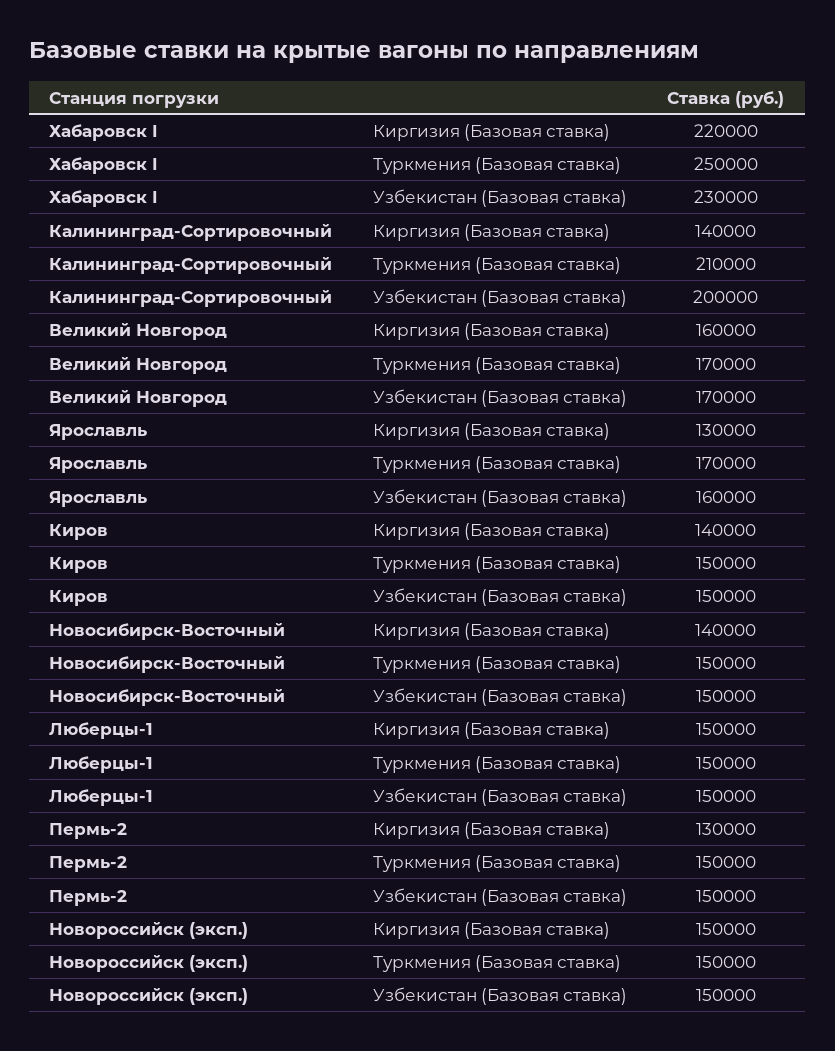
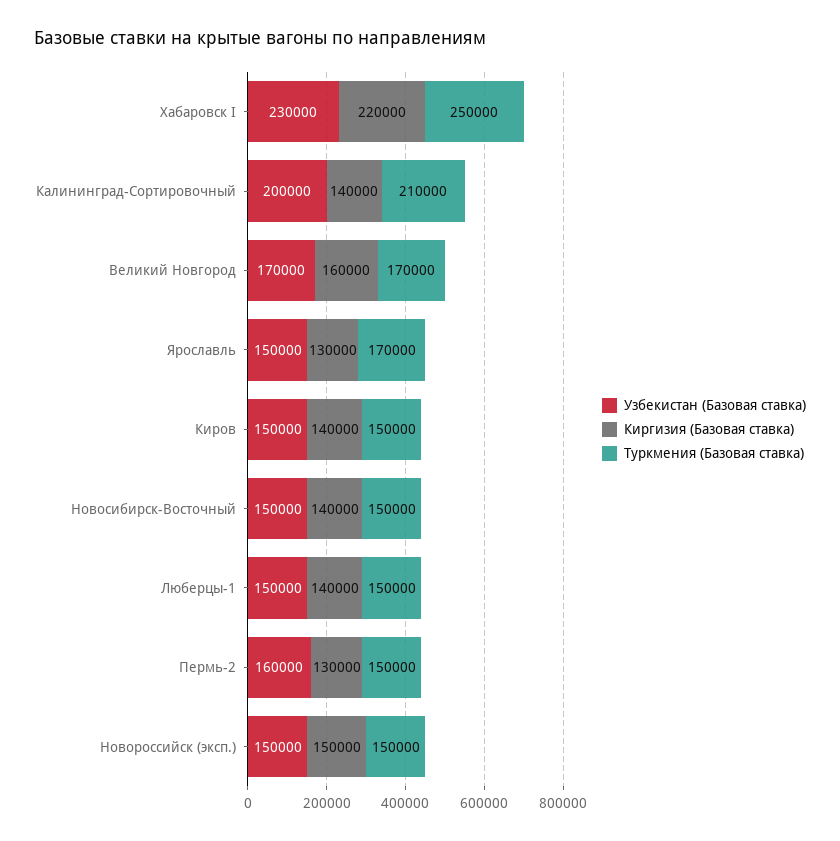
  {
    "Киргизия (Базовая ставка)": {
      "Хабаровск I": 220000,
      "Калининград-Сортировочный": 140000,
      "Великий Новгород": 160000,
      "Ярославль": 130000,
      "Киров": 140000,
      "Новосибирск-Восточный": 140000,
-     "Люберцы-1": 150000,
+     "Люберцы-1": 140000,
      "Пермь-2": 130000,
      "Новороссийск (эксп.)": 150000
    },
    "Туркмения (Базовая ставка)": {
      "Хабаровск I": 250000,
      "Калининград-Сортировочный": 210000,
      "Великий Новгород": 170000,
      "Ярославль": 170000,
      "Киров": 150000,
      "Новосибирск-Восточный": 150000,
      "Люберцы-1": 150000,
      "Пермь-2": 150000,
      "Новороссийск (эксп.)": 150000
    },
    "Узбекистан (Базовая ставка)": {
      "Хабаровск I": 230000,
      "Калининград-Сортировочный": 200000,
      "Великий Новгород": 170000,
-     "Ярославль": 160000,
+     "Ярославль": 150000,
      "Киров": 150000,
      "Новосибирск-Восточный": 150000,
      "Люберцы-1": 150000,
-     "Пермь-2": 150000,
+     "Пермь-2": 160000,
      "Новороссийск (эксп.)": 150000
    }
  }

